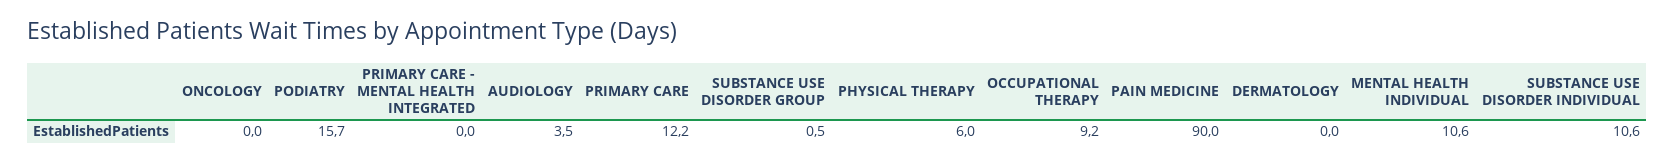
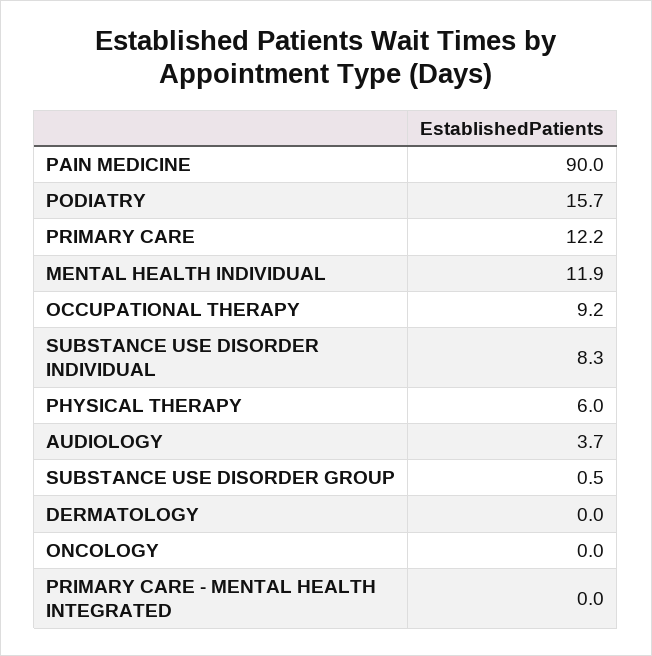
  {
    "ONCOLOGY": 0,
    "PODIATRY": 15.7,
    "PRIMARY CARE - MENTAL HEALTH INTEGRATED": 0,
-   "AUDIOLOGY": 3.5,
+   "AUDIOLOGY": 3.7,
    "PRIMARY CARE": 12.2,
    "SUBSTANCE USE DISORDER GROUP": 0.5,
    "PHYSICAL THERAPY": 6,
    "OCCUPATIONAL THERAPY": 9.2,
    "PAIN MEDICINE": 90,
    "DERMATOLOGY": 0,
-   "MENTAL HEALTH INDIVIDUAL": 10.6,
+   "MENTAL HEALTH INDIVIDUAL": 11.9,
-   "SUBSTANCE USE DISORDER INDIVIDUAL": 10.6
+   "SUBSTANCE USE DISORDER INDIVIDUAL": 8.3
  }

